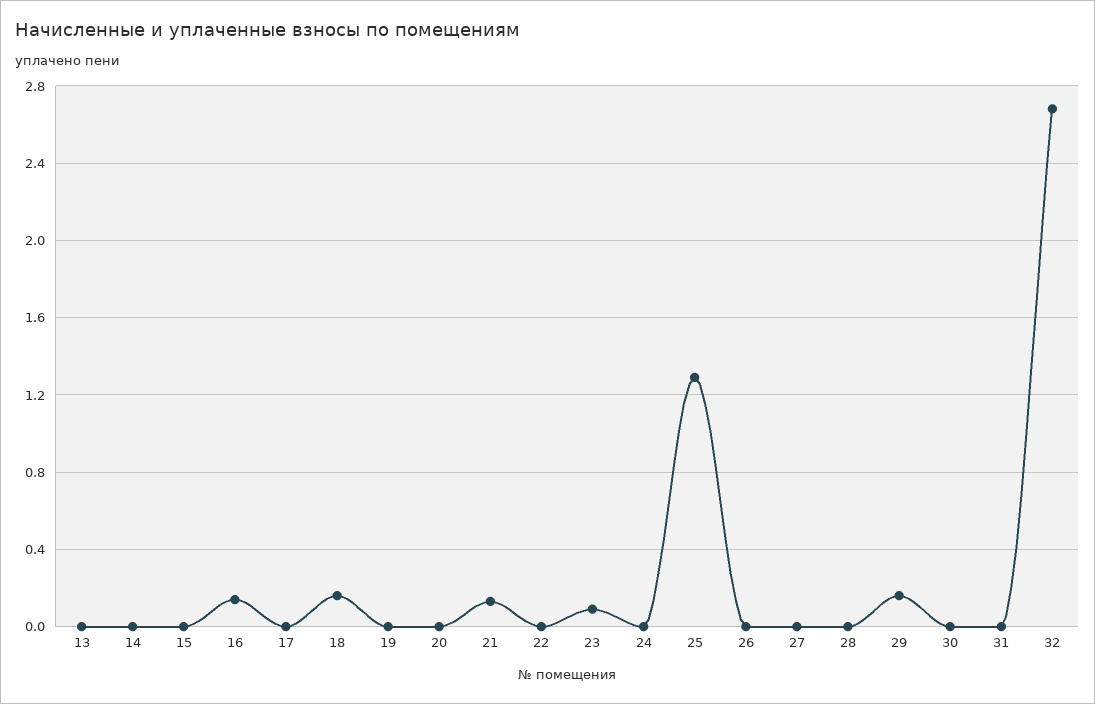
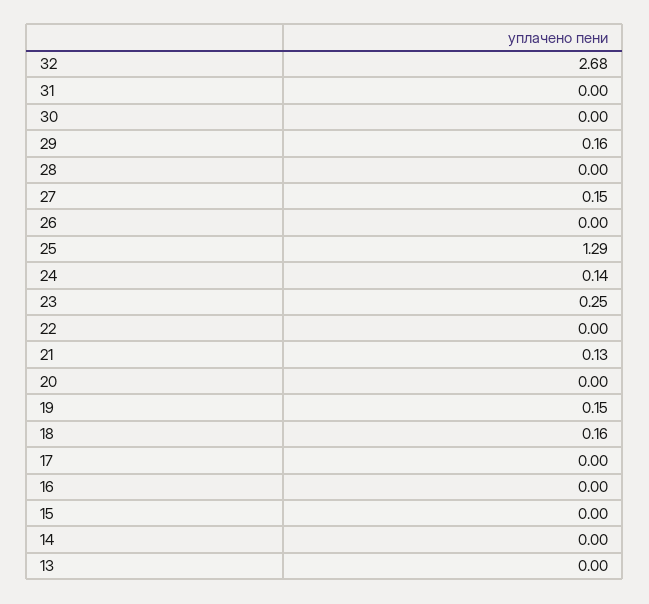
  {
    "13": 0,
    "14": 0,
    "15": 0,
-   "16": 0.15,
+   "16": 0,
    "17": 0,
    "18": 0.16,
-   "19": 0,
+   "19": 0.15,
    "20": 0,
    "21": 0.13,
    "22": 0,
-   "23": 0.1,
+   "23": 0.25,
-   "24": 0,
+   "24": 0.14,
    "25": 1.29,
    "26": 0,
-   "27": 0,
+   "27": 0.15,
    "28": 0,
    "29": 0.16,
    "30": 0,
    "31": 0,
    "32": 2.68
  }

